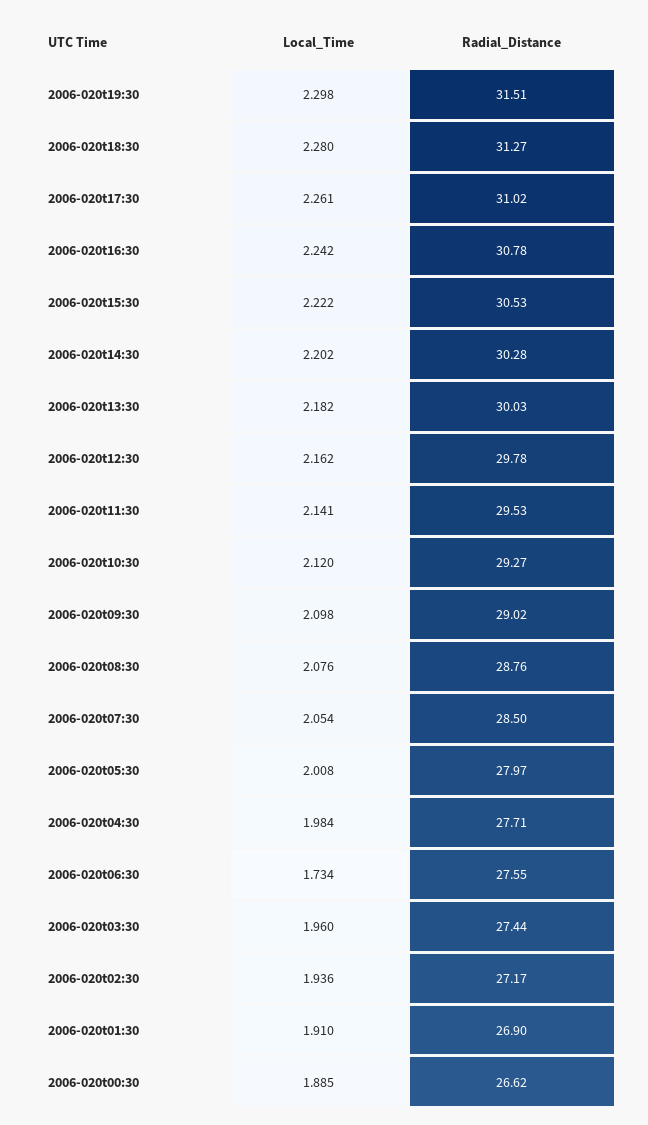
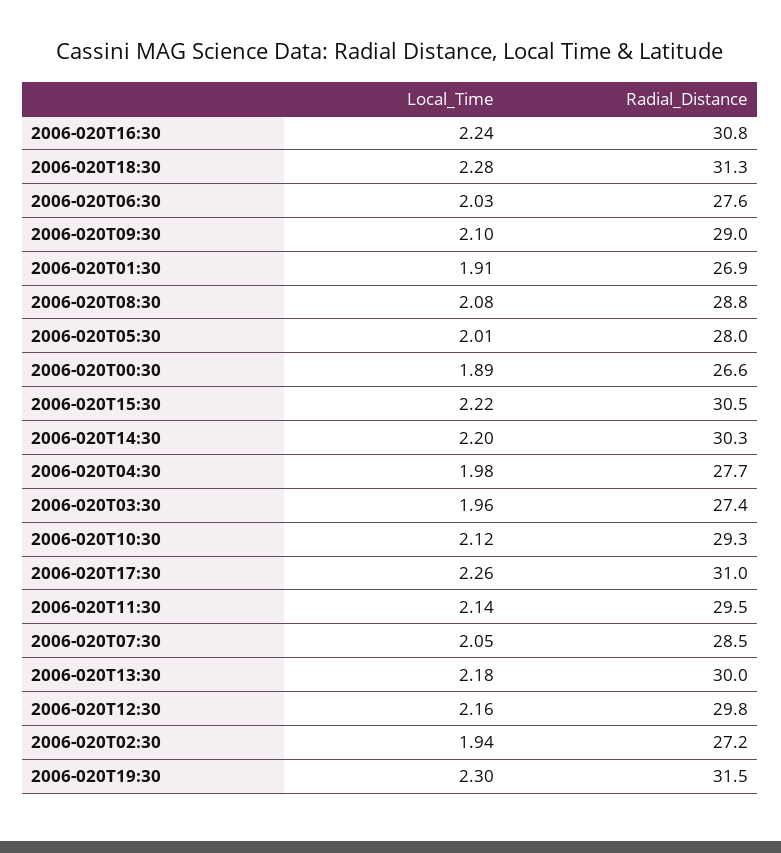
  {
    "Local_Time": {
      "2006-020t19:30": 2.298,
      "2006-020t18:30": 2.28,
      "2006-020t17:30": 2.261,
      "2006-020t16:30": 2.242,
      "2006-020t15:30": 2.222,
      "2006-020t14:30": 2.202,
      "2006-020t13:30": 2.182,
      "2006-020t12:30": 2.162,
      "2006-020t11:30": 2.141,
      "2006-020t10:30": 2.12,
      "2006-020t09:30": 2.098,
      "2006-020t08:30": 2.076,
      "2006-020t07:30": 2.054,
      "2006-020t05:30": 2.008,
      "2006-020t04:30": 1.984,
-     "2006-020t06:30": 1.734,
+     "2006-020t06:30": 2.03,
      "2006-020t03:30": 1.96,
      "2006-020t02:30": 1.936,
      "2006-020t01:30": 1.91,
      "2006-020t00:30": 1.885
    },
    "Radial_Distance": {
      "2006-020t19:30": 31.51,
      "2006-020t18:30": 31.27,
      "2006-020t17:30": 31.02,
      "2006-020t16:30": 30.78,
      "2006-020t15:30": 30.53,
      "2006-020t14:30": 30.28,
      "2006-020t13:30": 30.03,
      "2006-020t12:30": 29.78,
      "2006-020t11:30": 29.53,
      "2006-020t10:30": 29.27,
      "2006-020t09:30": 29.02,
      "2006-020t08:30": 28.76,
      "2006-020t07:30": 28.5,
      "2006-020t05:30": 27.97,
      "2006-020t04:30": 27.71,
      "2006-020t06:30": 27.55,
      "2006-020t03:30": 27.44,
      "2006-020t02:30": 27.17,
      "2006-020t01:30": 26.9,
      "2006-020t00:30": 26.62
    }
  }

